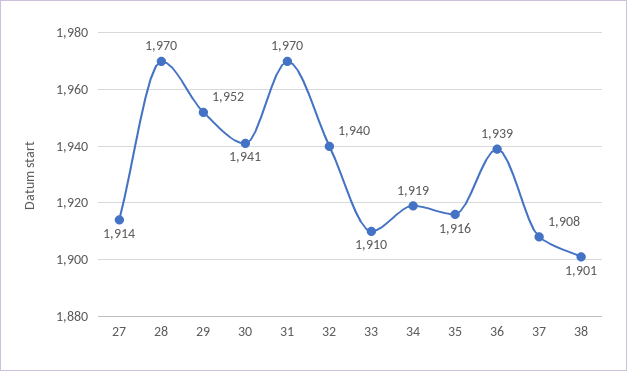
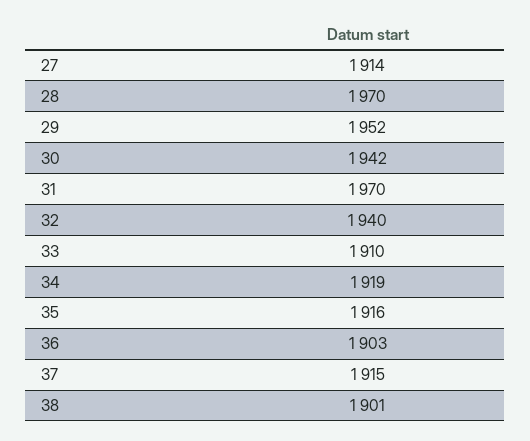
  {
    "27": 1914,
    "28": 1970,
    "29": 1952,
-   "30": 1941,
+   "30": 1942,
    "31": 1970,
    "32": 1940,
    "33": 1910,
    "34": 1919,
    "35": 1916,
-   "36": 1939,
+   "36": 1903,
-   "37": 1908,
+   "37": 1915,
    "38": 1901
  }

